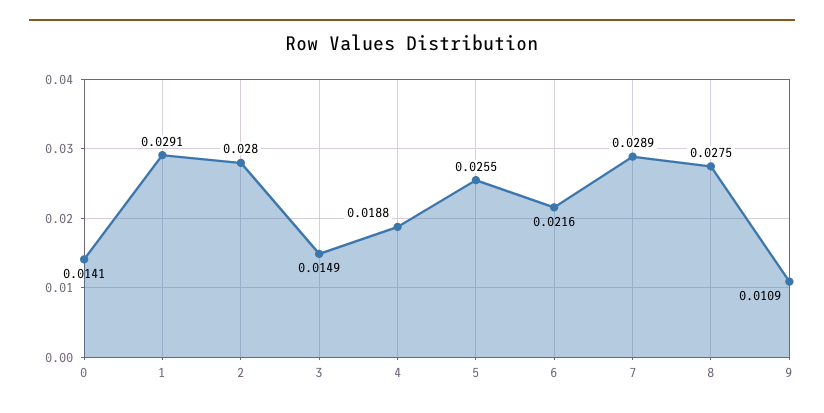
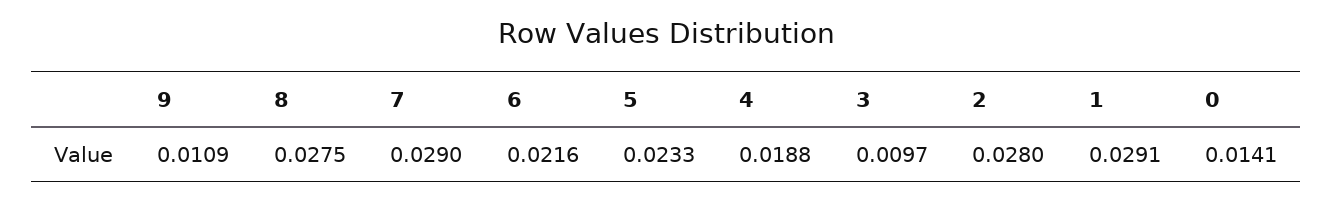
  {
    "0": 0.0141,
    "1": 0.0291,
    "2": 0.028,
-   "3": 0.0149,
+   "3": 0.0097,
    "4": 0.0188,
-   "5": 0.0255,
+   "5": 0.0233,
    "6": 0.0216,
-   "7": 0.0289,
+   "7": 0.029,
    "8": 0.0275,
    "9": 0.0109
  }

